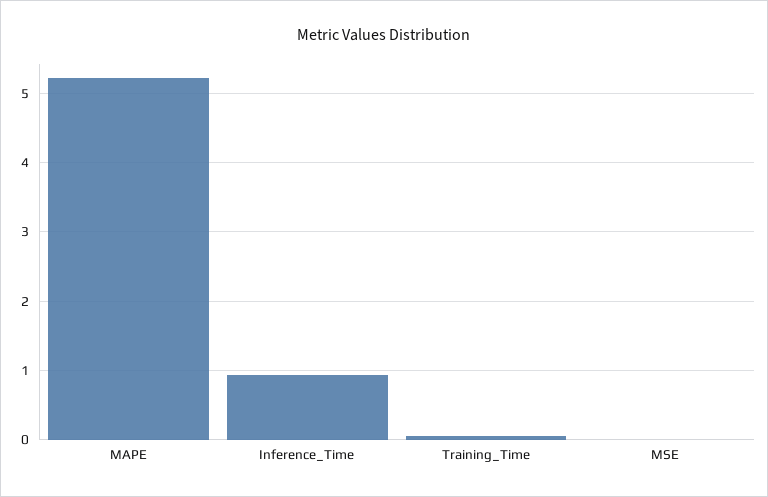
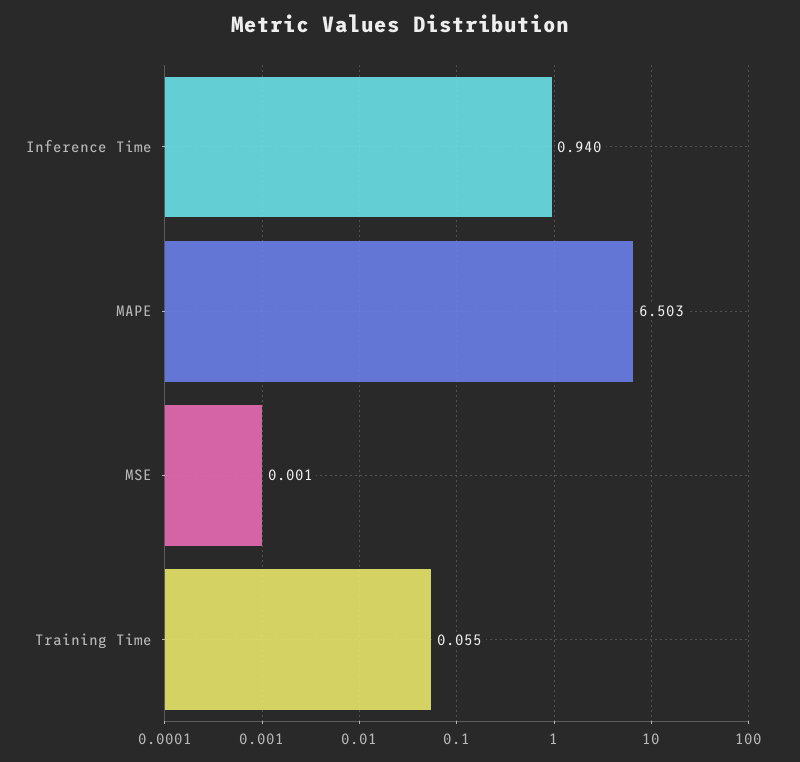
  {
-   "MAPE": 5.2,
+   "MAPE": 6.503,
    "Inference_Time": 0.94,
    "Training_Time": 0.055,
    "MSE": 0.001
  }

